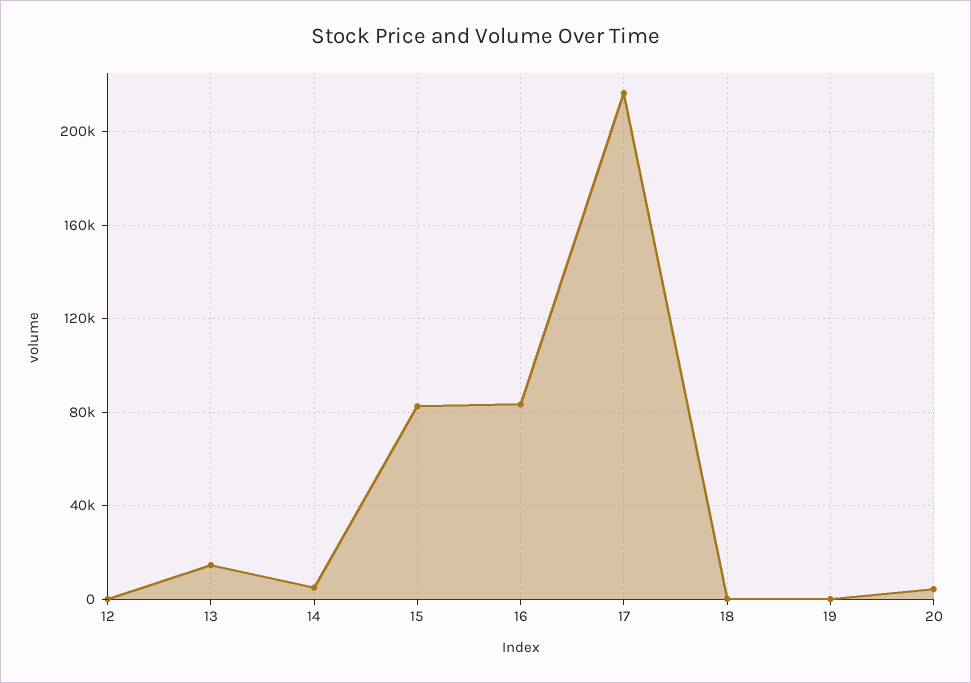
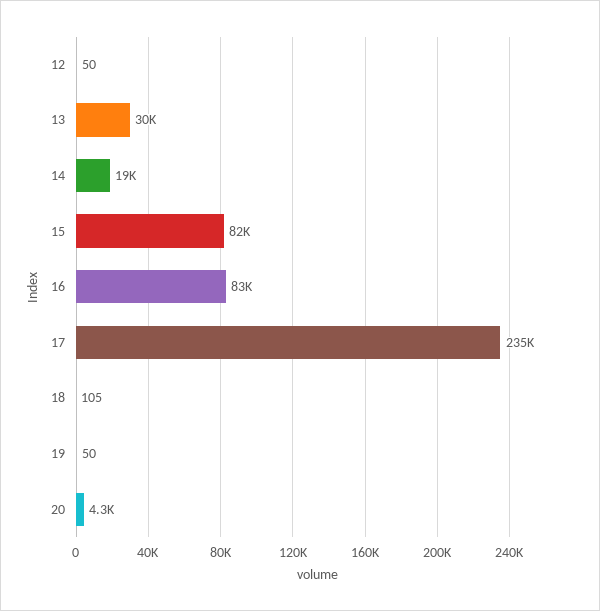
  {
    "12": 50,
-   "13": 15000,
+   "13": 30000,
-   "14": 5000,
+   "14": 19000,
    "15": 82000,
    "16": 83000,
-   "17": 215000,
+   "17": 235000,
    "18": 105,
    "19": 50,
    "20": 4300
  }

